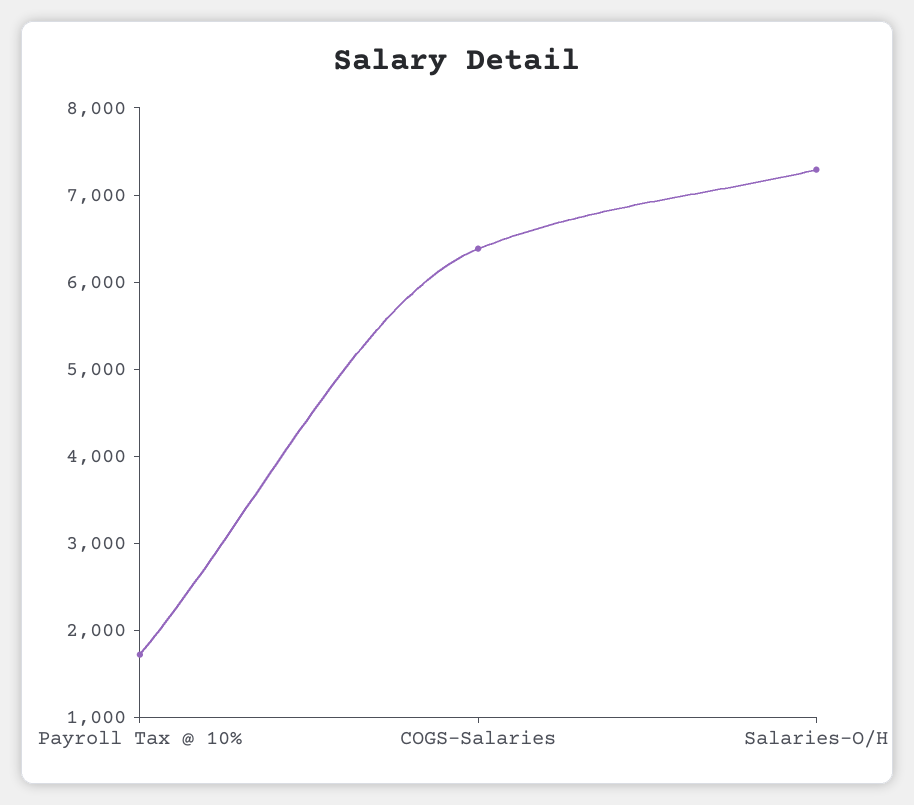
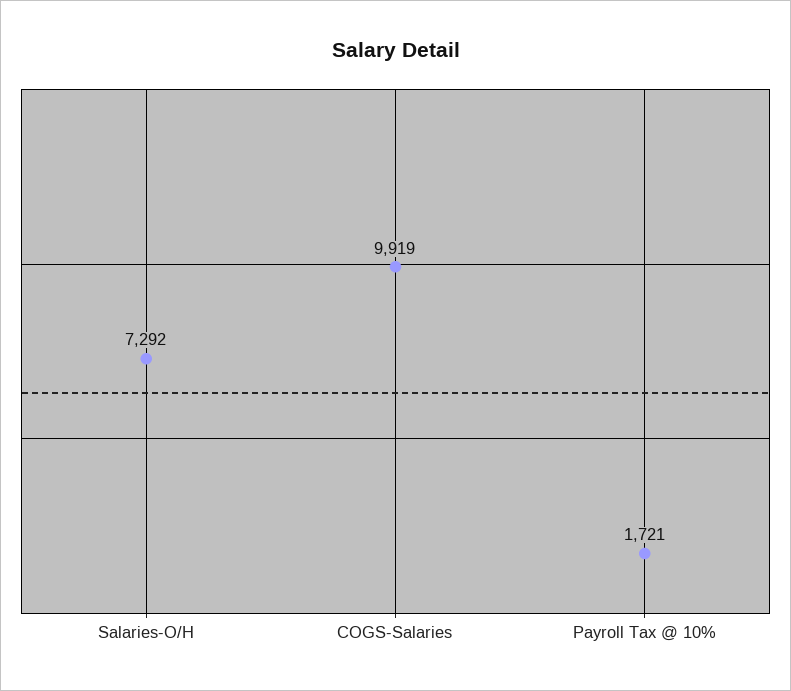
  {
    "Payroll Tax @ 10%": 1721,
-   "COGS-Salaries": 6400,
+   "COGS-Salaries": 9919,
    "Salaries-O/H": 7292
  }

